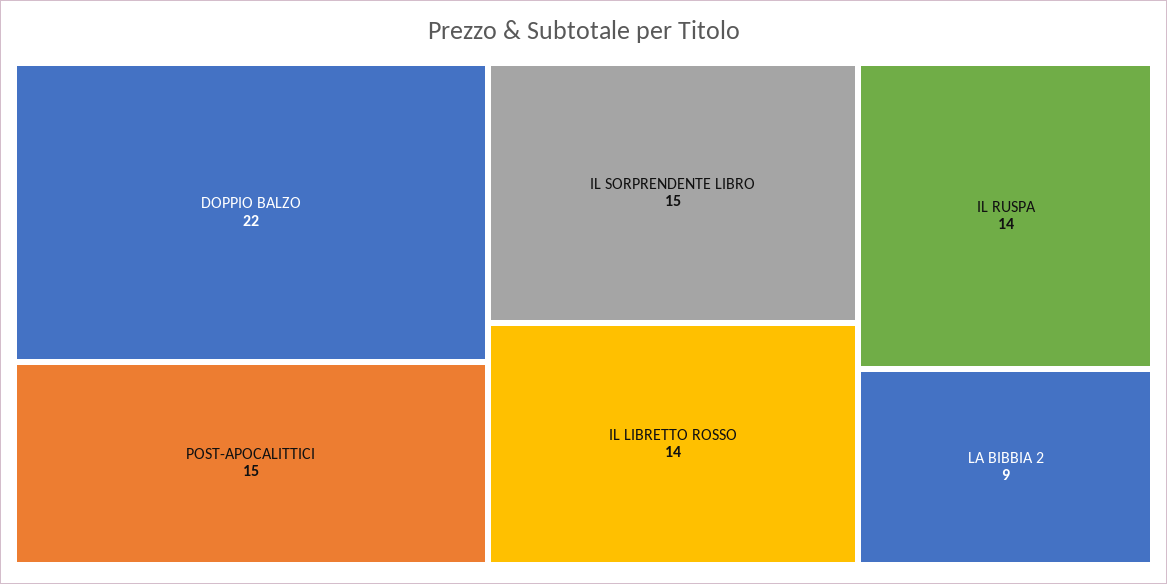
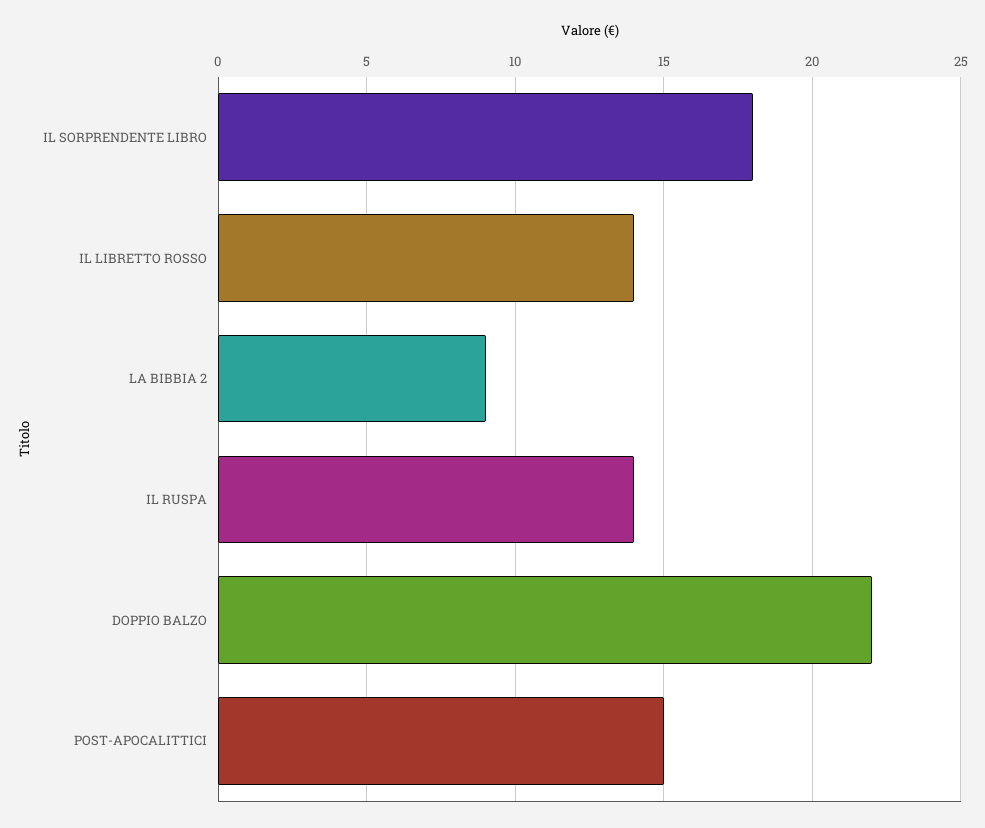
  {
    "DOPPIO BALZO": 22,
    "POST-APOCALITTICI": 15,
-   "IL SORPRENDENTE LIBRO": 15,
+   "IL SORPRENDENTE LIBRO": 18,
    "IL LIBRETTO ROSSO": 14,
    "IL RUSPA": 14,
    "LA BIBBIA 2": 9
  }

